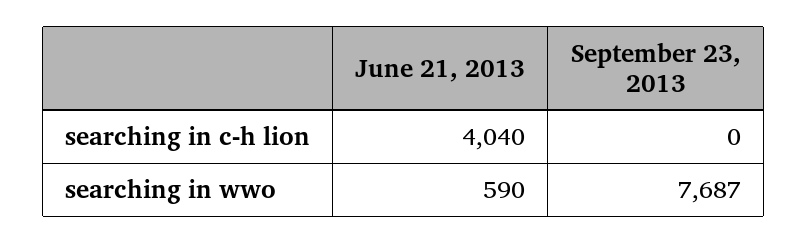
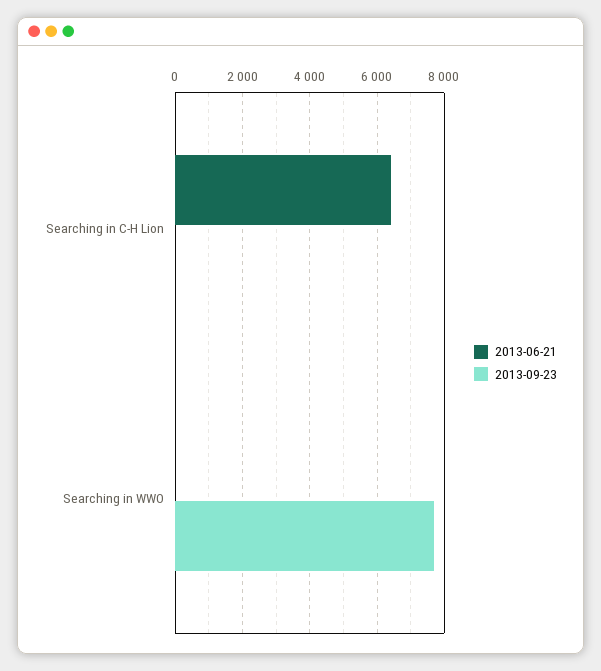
  {
    "June 21, 2013": {
-     "searching in c-h lion": 4040,
+     "searching in c-h lion": 6400,
-     "searching in wwo": 590
+     "searching in wwo": 0
    },
    "September 23, 2013": {
      "searching in c-h lion": 0,
      "searching in wwo": 7687
    }
  }

